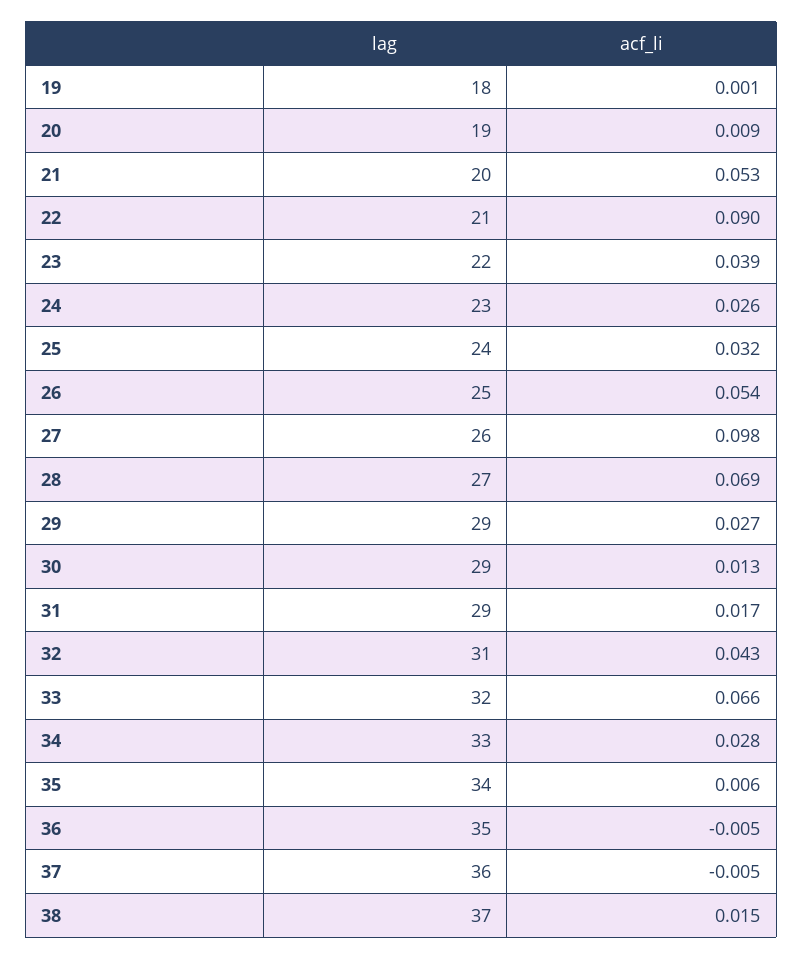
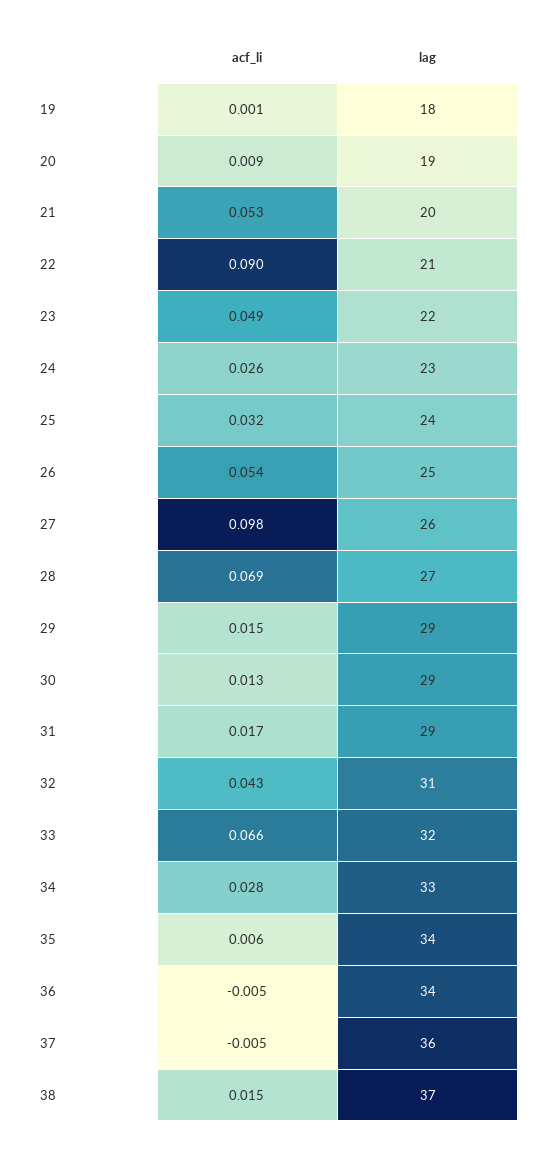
  {
    "lag": {
      "19": 18,
      "20": 19,
      "21": 20,
      "22": 21,
      "23": 22,
      "24": 23,
      "25": 24,
      "26": 25,
      "27": 26,
      "28": 27,
      "29": 29,
      "30": 29,
      "31": 29,
      "32": 31,
      "33": 32,
      "34": 33,
      "35": 34,
-     "36": 35,
+     "36": 34,
      "37": 36,
      "38": 37
    },
    "acf_li": {
      "19": 0.001,
      "20": 0.009,
      "21": 0.053,
      "22": 0.09,
-     "23": 0.039,
+     "23": 0.049,
      "24": 0.026,
      "25": 0.032,
      "26": 0.054,
      "27": 0.098,
      "28": 0.069,
-     "29": 0.027,
+     "29": 0.015,
      "30": 0.013,
      "31": 0.017,
      "32": 0.043,
      "33": 0.066,
      "34": 0.028,
      "35": 0.006,
      "36": -0.005,
      "37": -0.005,
      "38": 0.015
    }
  }

